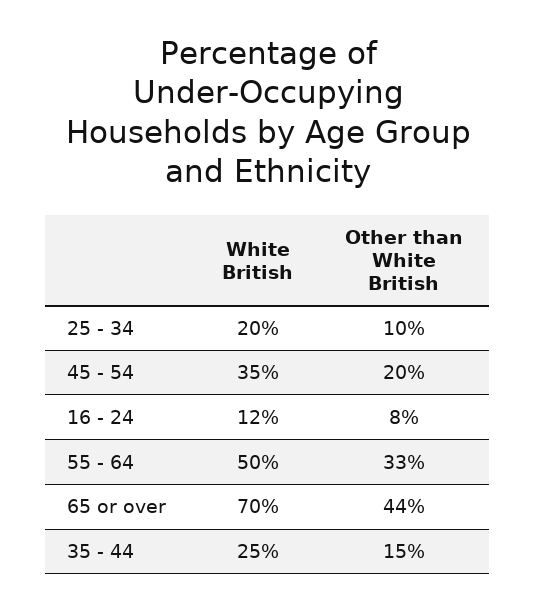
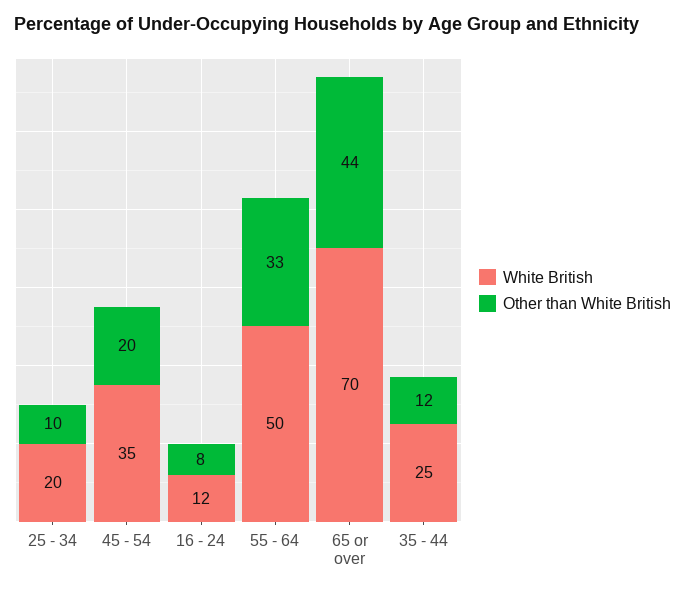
  {
    "White British": {
      "25 - 34": 20,
      "45 - 54": 35,
      "16 - 24": 12,
      "55 - 64": 50,
      "65 or over": 70,
      "35 - 44": 25
    },
    "Other than White British": {
      "25 - 34": 10,
      "45 - 54": 20,
      "16 - 24": 8,
      "55 - 64": 33,
      "65 or over": 44,
-     "35 - 44": 15
+     "35 - 44": 12
    }
  }

